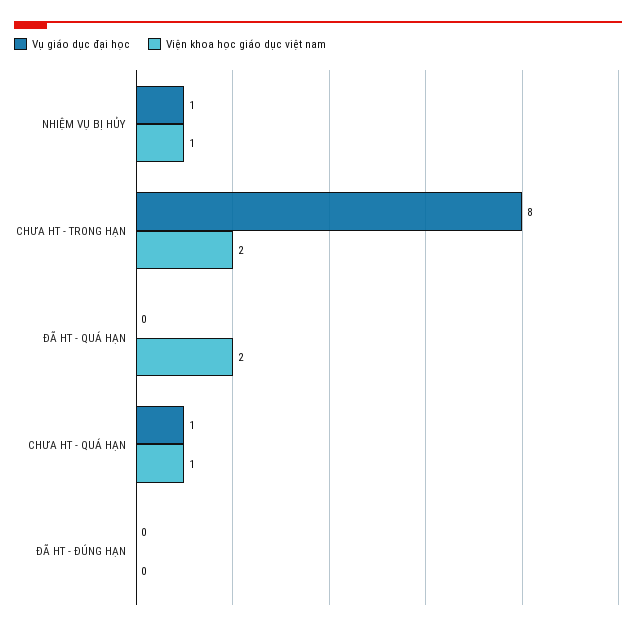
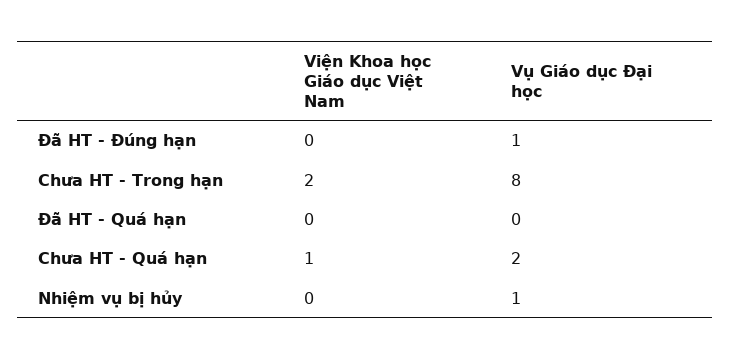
  {
    "Vụ giáo dục đại học": {
      "NHIỆM VỤ BỊ HỦY": 1,
      "CHƯA HT - TRONG HẠN": 8,
      "ĐÃ HT - QUÁ HẠN": 0,
-     "CHƯA HT - QUÁ HẠN": 1,
+     "CHƯA HT - QUÁ HẠN": 2,
-     "ĐÃ HT - ĐÚNG HẠN": 0
+     "ĐÃ HT - ĐÚNG HẠN": 1
    },
    "Viện khoa học giáo dục việt nam": {
-     "NHIỆM VỤ BỊ HỦY": 1,
+     "NHIỆM VỤ BỊ HỦY": 0,
      "CHƯA HT - TRONG HẠN": 2,
-     "ĐÃ HT - QUÁ HẠN": 2,
+     "ĐÃ HT - QUÁ HẠN": 0,
      "CHƯA HT - QUÁ HẠN": 1,
      "ĐÃ HT - ĐÚNG HẠN": 0
    }
  }

